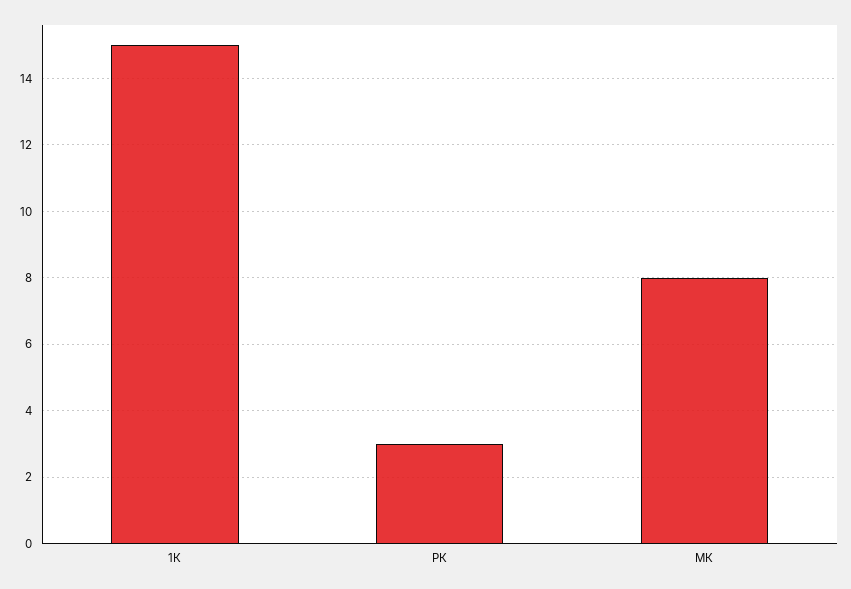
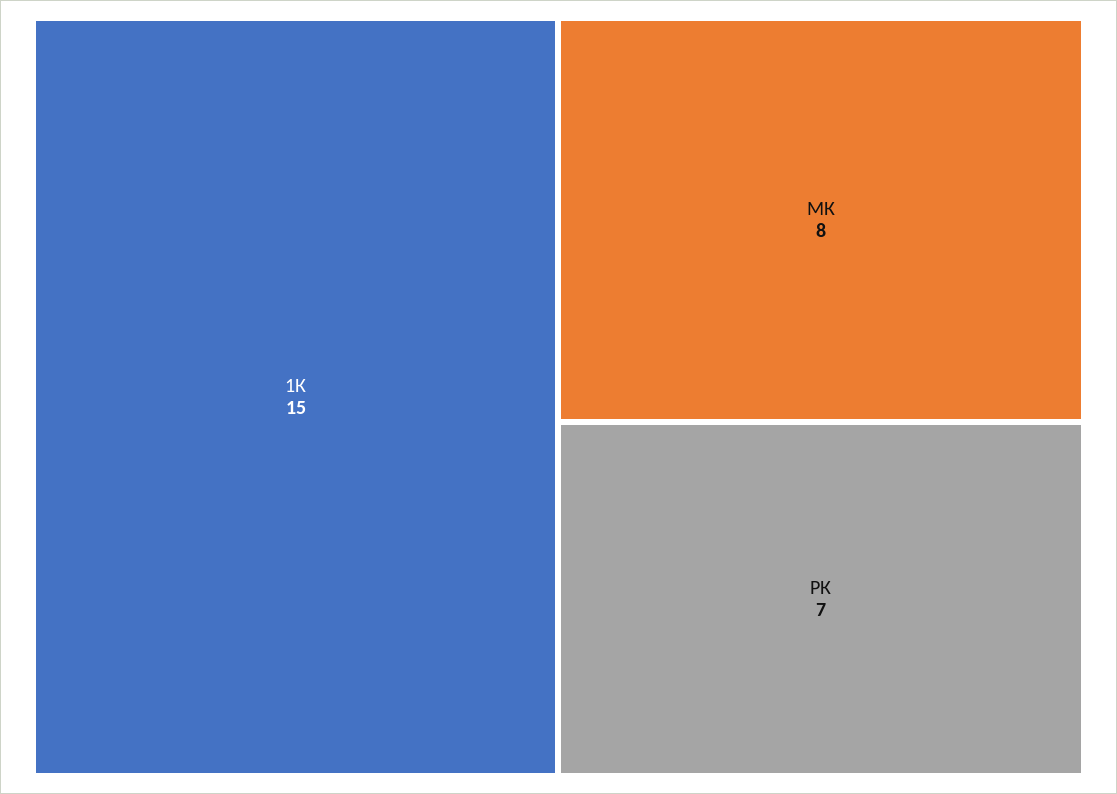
  {
    "1К": 15,
-   "РК": 3,
+   "РК": 7,
    "МК": 8
  }

